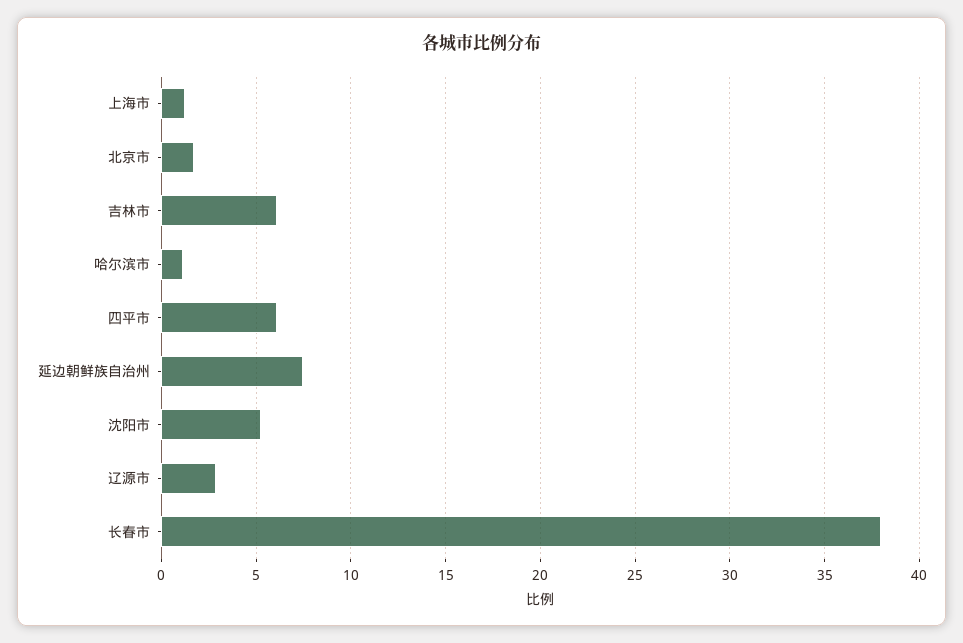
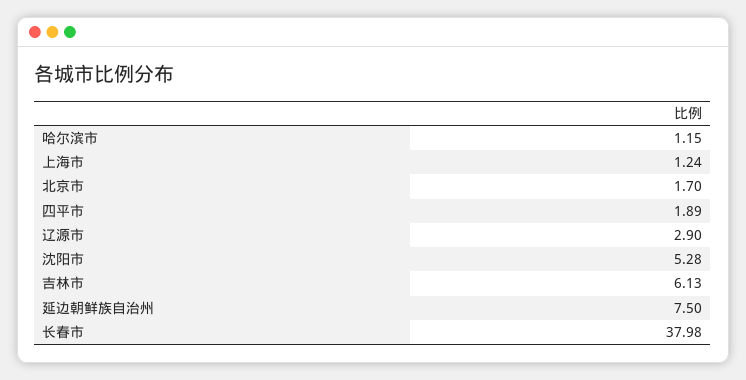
  {
    "上海市": 1.24,
    "北京市": 1.7,
    "吉林市": 6.13,
    "哈尔滨市": 1.15,
-   "四平市": 6,
+   "四平市": 1.89,
    "延边朝鲜族自治州": 7.5,
    "沈阳市": 5.28,
    "辽源市": 2.9,
    "长春市": 37.98
  }

